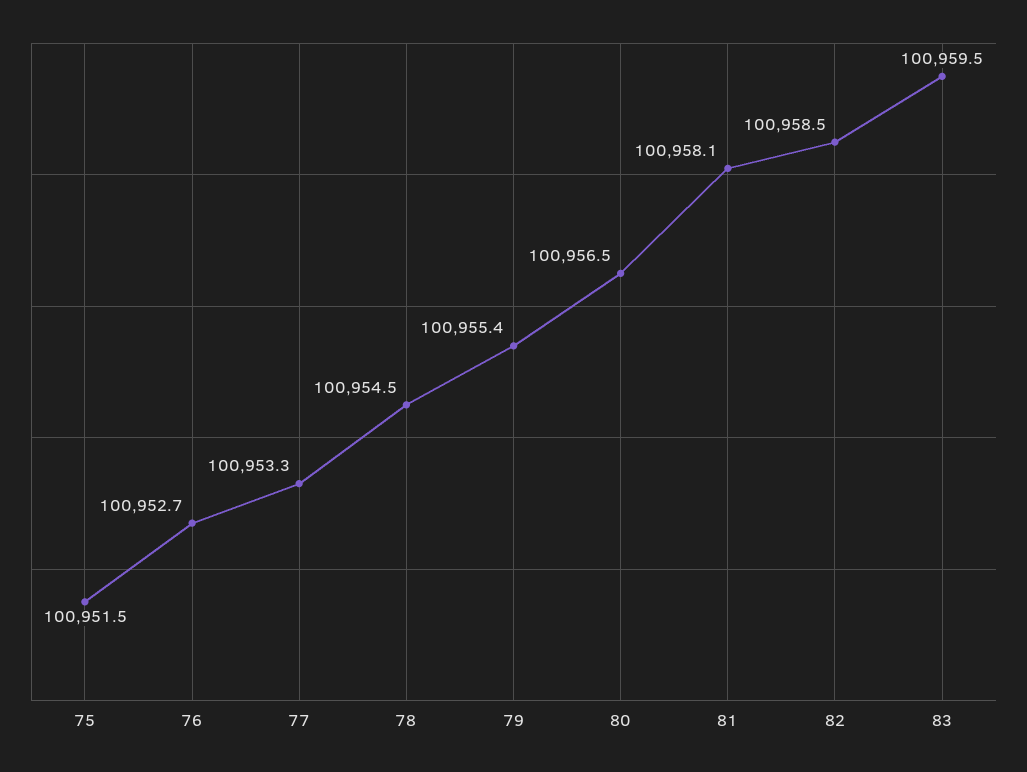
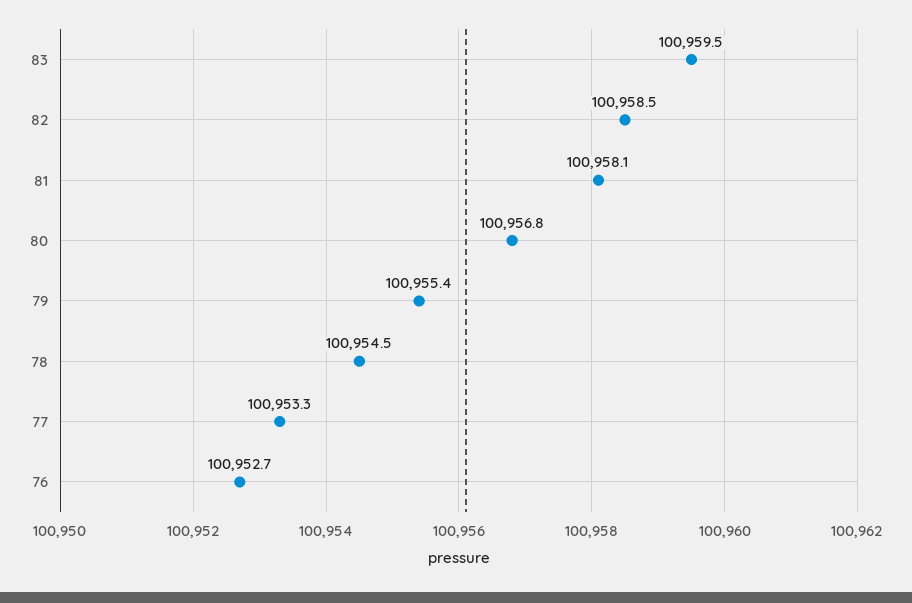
  {
-   "75": 100951.5,
    "76": 100952.7,
    "77": 100953.3,
    "78": 100954.5,
    "79": 100955.4,
-   "80": 100956.5,
+   "80": 100956.8,
    "81": 100958.1,
    "82": 100958.5,
    "83": 100959.5
  }

